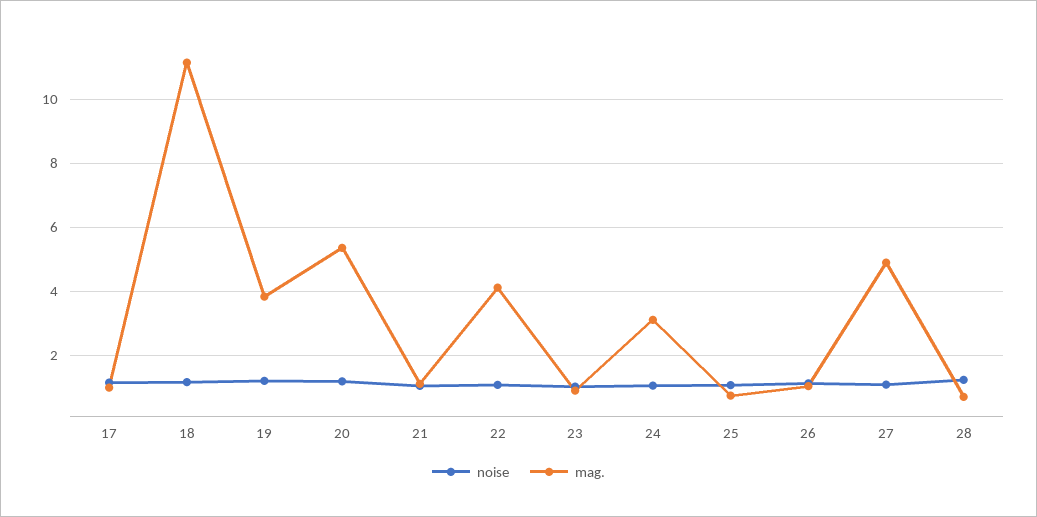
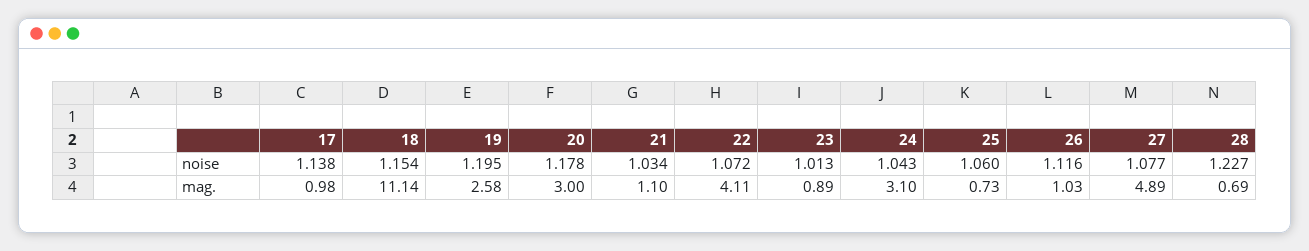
  {
    "noise": {
      "17": 1.138,
      "18": 1.154,
      "19": 1.195,
      "20": 1.178,
      "21": 1.034,
      "22": 1.072,
      "23": 1.013,
      "24": 1.043,
      "25": 1.06,
      "26": 1.116,
      "27": 1.077,
      "28": 1.227
    },
    "mag.": {
      "17": 0.98,
      "18": 11.14,
-     "19": 3.8,
+     "19": 2.58,
-     "20": 5.4,
+     "20": 3,
      "21": 1.1,
      "22": 4.11,
      "23": 0.89,
      "24": 3.1,
      "25": 0.73,
      "26": 1.03,
      "27": 4.89,
      "28": 0.69
    }
  }

